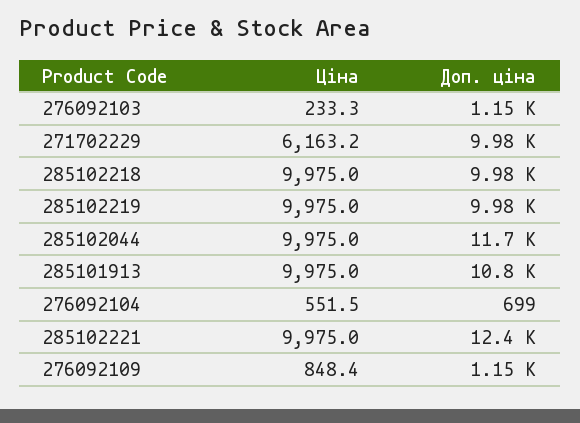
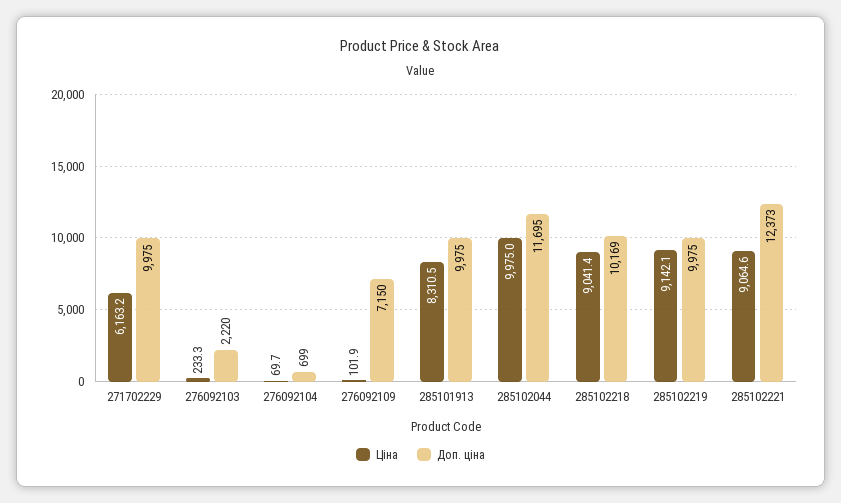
  {
    "Ціна": {
      "276092103": 233.3,
      "271702229": 6163.2,
-     "285102218": 9975,
+     "285102218": 9041.4,
-     "285102219": 9975,
+     "285102219": 9142.1,
      "285102044": 9975,
-     "285101913": 9975,
+     "285101913": 8310.5,
-     "276092104": 551.5,
+     "276092104": 69.7,
-     "285102221": 9975,
+     "285102221": 9064.6,
-     "276092109": 848.4
+     "276092109": 101.9
    },
    "Доп. ціна": {
-     "276092103": 1150,
+     "276092103": 2220,
      "271702229": 9975,
-     "285102218": 9980,
+     "285102218": 10169,
      "285102219": 9975,
      "285102044": 11695,
-     "285101913": 10800,
+     "285101913": 9975,
      "276092104": 699,
      "285102221": 12373,
-     "276092109": 1150
+     "276092109": 7150
    }
  }

